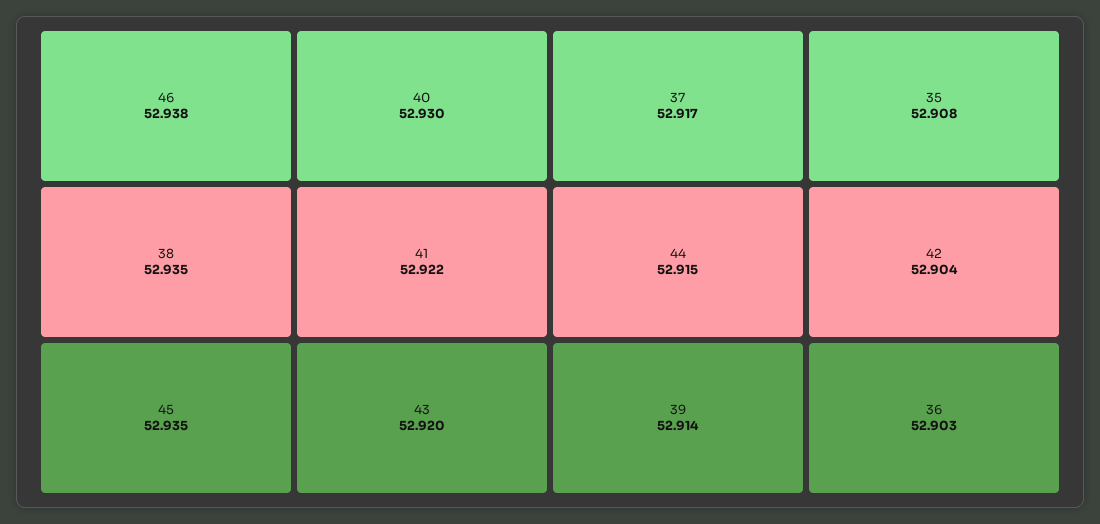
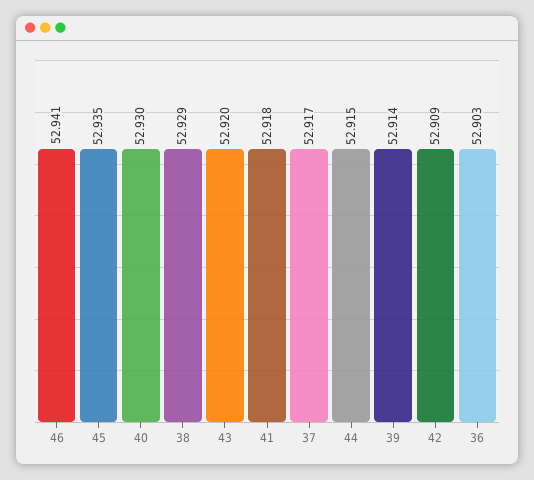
  {
-   "46": 52.938,
+   "46": 52.941,
-   "38": 52.935,
+   "38": 52.929,
    "45": 52.935,
    "40": 52.93,
-   "41": 52.922,
+   "41": 52.918,
    "43": 52.92,
    "37": 52.917,
    "44": 52.915,
    "39": 52.914,
-   "35": 52.908,
-   "42": 52.904,
+   "42": 52.909,
    "36": 52.903
  }

